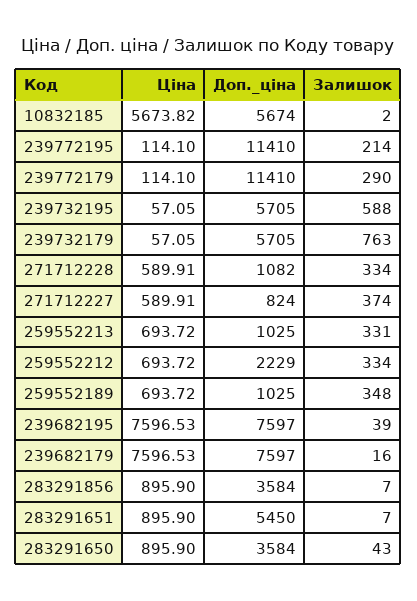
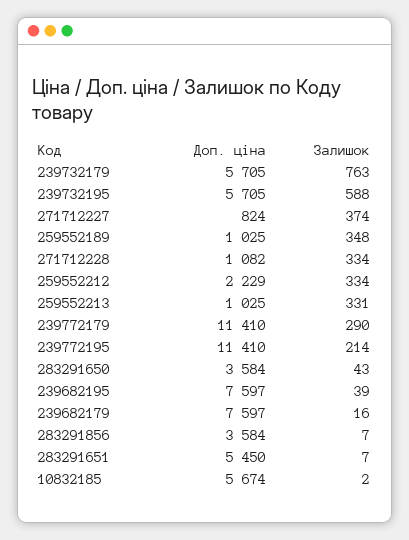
  {
-   "Ціна": {
-     "10832185": 5673.82,
-     "239772195": 114.1,
-     "239772179": 114.1,
-     "239732195": 57.05,
-     "239732179": 57.05,
-     "271712228": 589.91,
-     "271712227": 589.91,
-     "259552213": 693.72,
-     "259552212": 693.72,
-     "259552189": 693.72,
-     "239682195": 7596.53,
-     "239682179": 7596.53,
-     "283291856": 895.9,
-     "283291651": 895.9,
-     "283291650": 895.9
-   },
    "Доп._ціна": {
      "10832185": 5674,
      "239772195": 11410,
      "239772179": 11410,
      "239732195": 5705,
      "239732179": 5705,
      "271712228": 1082,
      "271712227": 824,
      "259552213": 1025,
      "259552212": 2229,
      "259552189": 1025,
      "239682195": 7597,
      "239682179": 7597,
      "283291856": 3584,
      "283291651": 5450,
      "283291650": 3584
    },
    "Залишок": {
      "10832185": 2,
      "239772195": 214,
      "239772179": 290,
      "239732195": 588,
      "239732179": 763,
      "271712228": 334,
      "271712227": 374,
      "259552213": 331,
      "259552212": 334,
      "259552189": 348,
      "239682195": 39,
      "239682179": 16,
      "283291856": 7,
      "283291651": 7,
      "283291650": 43
    }
  }

